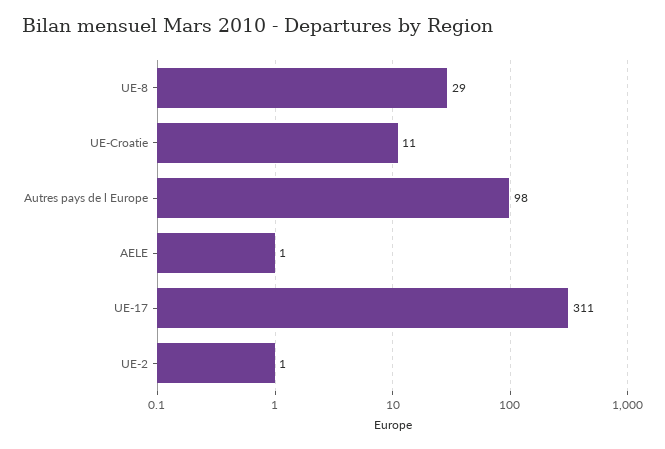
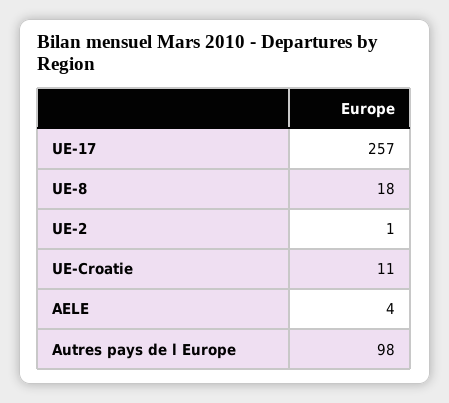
  {
-   "UE-8": 29,
+   "UE-8": 18,
    "UE-Croatie": 11,
    "Autres pays de l Europe": 98,
-   "AELE": 1,
+   "AELE": 4,
-   "UE-17": 311,
+   "UE-17": 257,
    "UE-2": 1
  }

